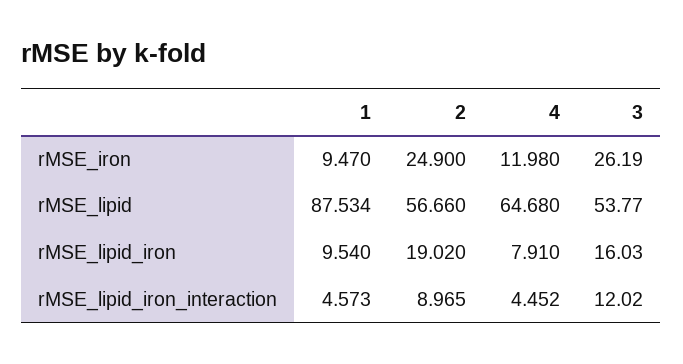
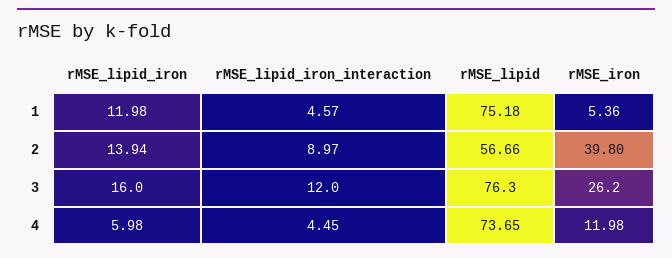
  {
    "1": {
-     "rMSE_iron": 9.47,
+     "rMSE_iron": 5.36,
-     "rMSE_lipid": 87.534,
+     "rMSE_lipid": 75.18,
-     "rMSE_lipid_iron": 9.54,
+     "rMSE_lipid_iron": 11.98,
      "rMSE_lipid_iron_interaction": 4.573
    },
    "2": {
-     "rMSE_iron": 24.9,
+     "rMSE_iron": 39.8,
      "rMSE_lipid": 56.66,
-     "rMSE_lipid_iron": 19.02,
+     "rMSE_lipid_iron": 13.94,
      "rMSE_lipid_iron_interaction": 8.965
    },
    "4": {
      "rMSE_iron": 11.98,
-     "rMSE_lipid": 64.68,
+     "rMSE_lipid": 73.65,
-     "rMSE_lipid_iron": 7.91,
+     "rMSE_lipid_iron": 5.98,
      "rMSE_lipid_iron_interaction": 4.452
    },
    "3": {
      "rMSE_iron": 26.19,
-     "rMSE_lipid": 53.77,
+     "rMSE_lipid": 76.3,
      "rMSE_lipid_iron": 16.03,
      "rMSE_lipid_iron_interaction": 12.02
    }
  }

